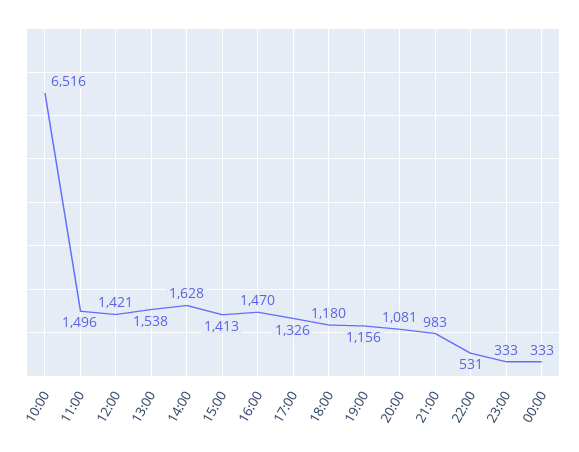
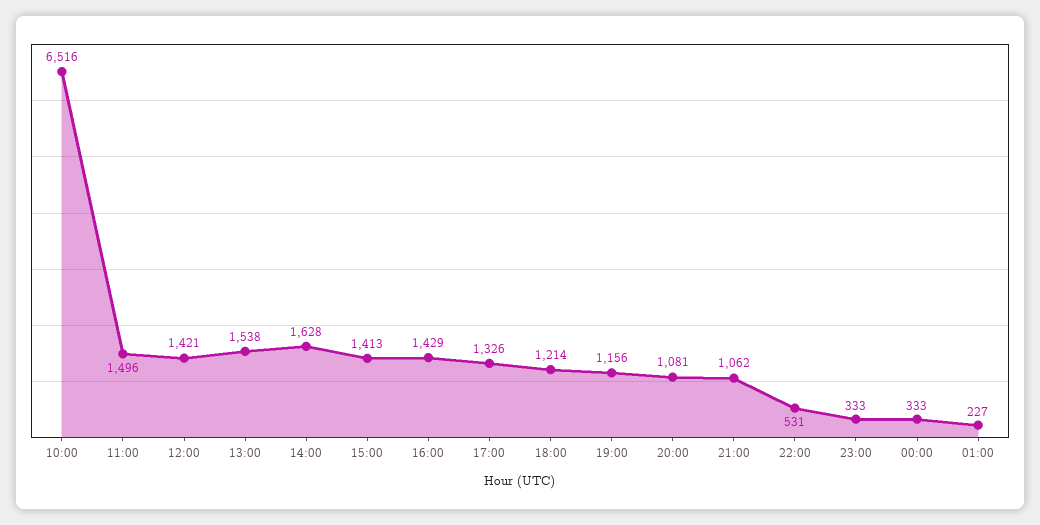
  {
    "10:00": 6516,
    "11:00": 1496,
    "12:00": 1421,
    "13:00": 1538,
    "14:00": 1628,
    "15:00": 1413,
-   "16:00": 1470,
+   "16:00": 1429,
    "17:00": 1326,
-   "18:00": 1180,
+   "18:00": 1214,
    "19:00": 1156,
    "20:00": 1081,
-   "21:00": 983,
+   "21:00": 1062,
    "22:00": 531,
    "23:00": 333,
-   "00:00": 333
+   "00:00": 333,
+   "01:00": 227
  }

